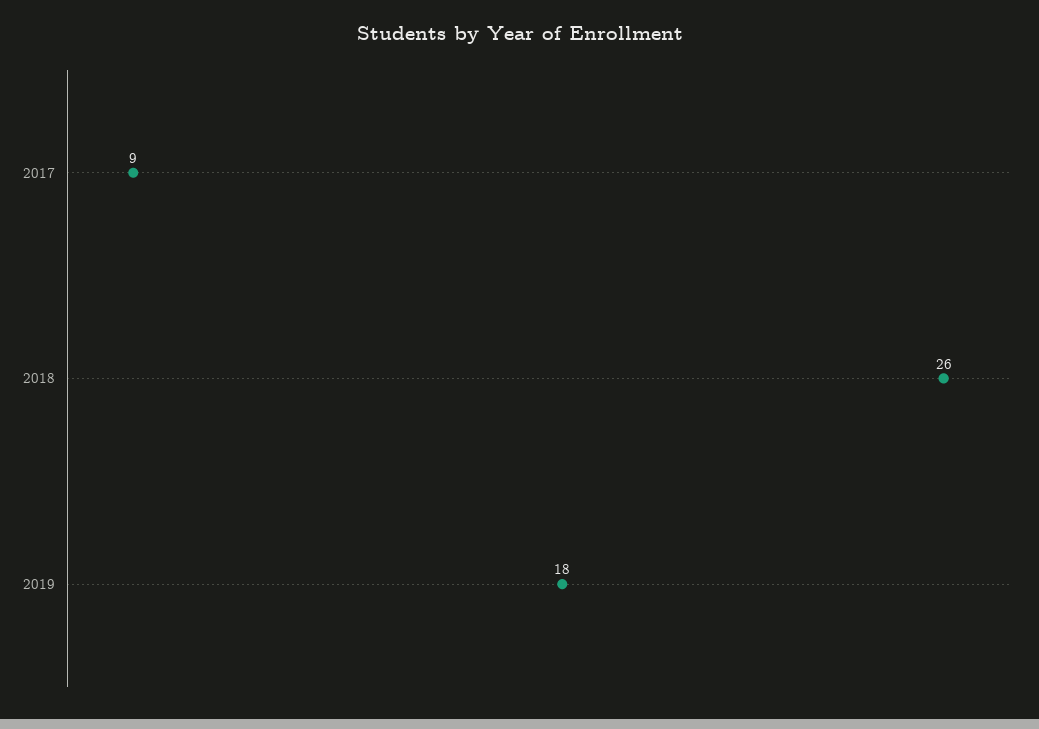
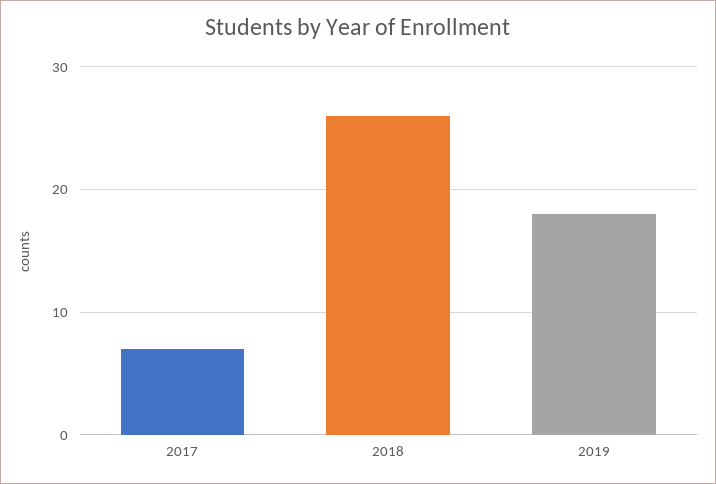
  {
-   "2017": 9,
+   "2017": 7,
    "2018": 26,
    "2019": 18
  }

